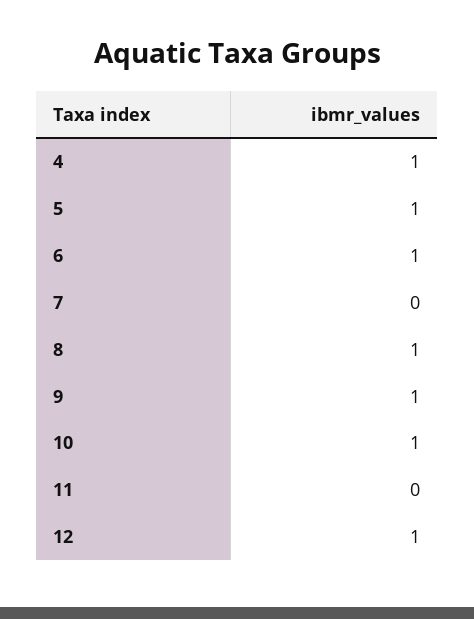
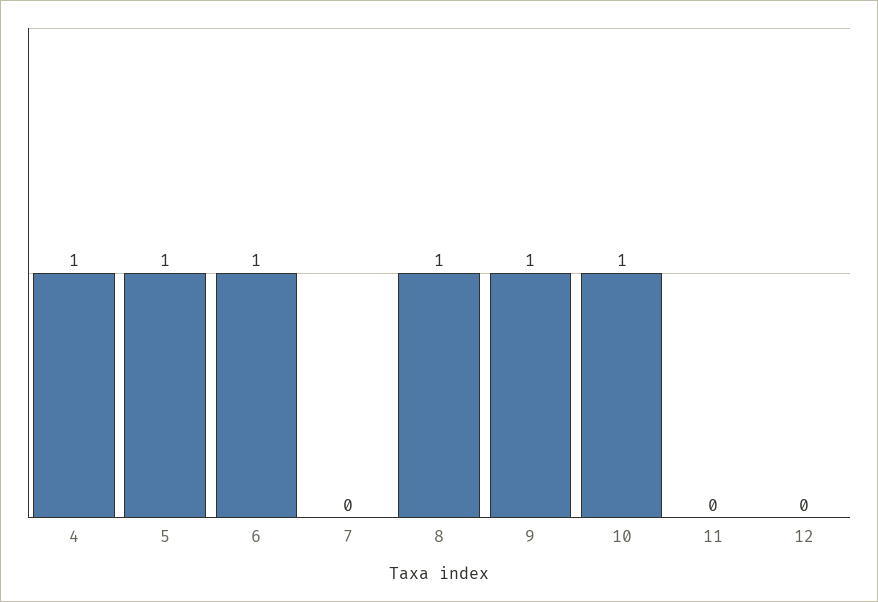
  {
    "4": 1,
    "5": 1,
    "6": 1,
    "7": 0,
    "8": 1,
    "9": 1,
    "10": 1,
    "11": 0,
-   "12": 1
+   "12": 0
  }

